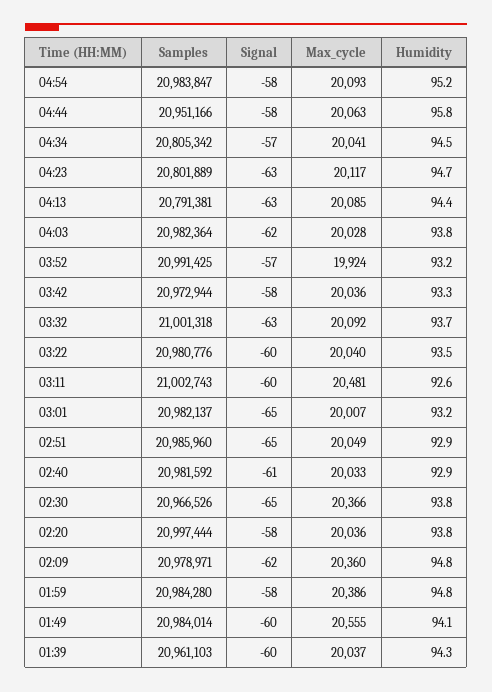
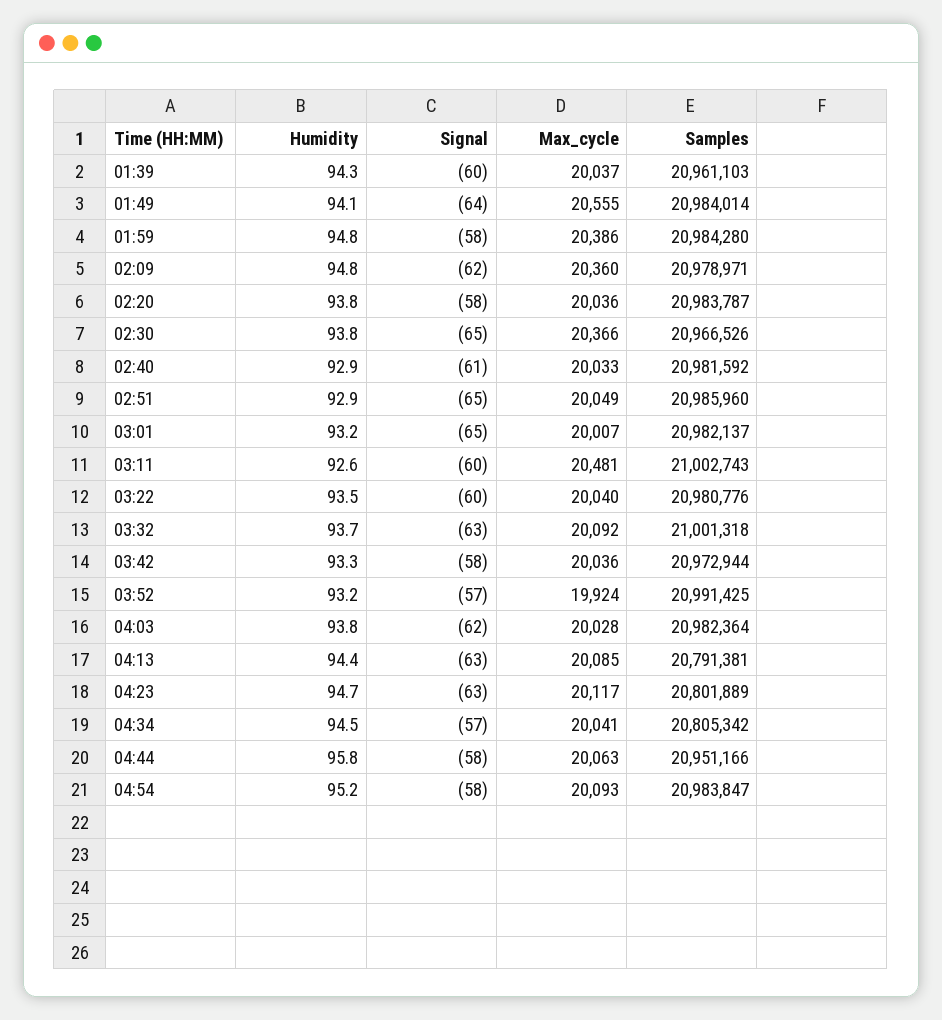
  {
    "Samples": {
      "04:54": 20983847,
      "04:44": 20951166,
      "04:34": 20805342,
      "04:23": 20801889,
      "04:13": 20791381,
      "04:03": 20982364,
      "03:52": 20991425,
      "03:42": 20972944,
      "03:32": 21001318,
      "03:22": 20980776,
      "03:11": 21002743,
      "03:01": 20982137,
      "02:51": 20985960,
      "02:40": 20981592,
      "02:30": 20966526,
-     "02:20": 20997444,
+     "02:20": 20983787,
      "02:09": 20978971,
      "01:59": 20984280,
      "01:49": 20984014,
      "01:39": 20961103
    },
    "Signal": {
      "04:54": -58,
      "04:44": -58,
      "04:34": -57,
      "04:23": -63,
      "04:13": -63,
      "04:03": -62,
      "03:52": -57,
      "03:42": -58,
      "03:32": -63,
      "03:22": -60,
      "03:11": -60,
      "03:01": -65,
      "02:51": -65,
      "02:40": -61,
      "02:30": -65,
      "02:20": -58,
      "02:09": -62,
      "01:59": -58,
-     "01:49": -60,
+     "01:49": -64,
      "01:39": -60
    },
    "Max_cycle": {
      "04:54": 20093,
      "04:44": 20063,
      "04:34": 20041,
      "04:23": 20117,
      "04:13": 20085,
      "04:03": 20028,
      "03:52": 19924,
      "03:42": 20036,
      "03:32": 20092,
      "03:22": 20040,
      "03:11": 20481,
      "03:01": 20007,
      "02:51": 20049,
      "02:40": 20033,
      "02:30": 20366,
      "02:20": 20036,
      "02:09": 20360,
      "01:59": 20386,
      "01:49": 20555,
      "01:39": 20037
    },
    "Humidity": {
      "04:54": 95.2,
      "04:44": 95.8,
      "04:34": 94.5,
      "04:23": 94.7,
      "04:13": 94.4,
      "04:03": 93.8,
      "03:52": 93.2,
      "03:42": 93.3,
      "03:32": 93.7,
      "03:22": 93.5,
      "03:11": 92.6,
      "03:01": 93.2,
      "02:51": 92.9,
      "02:40": 92.9,
      "02:30": 93.8,
      "02:20": 93.8,
      "02:09": 94.8,
      "01:59": 94.8,
      "01:49": 94.1,
      "01:39": 94.3
    }
  }

